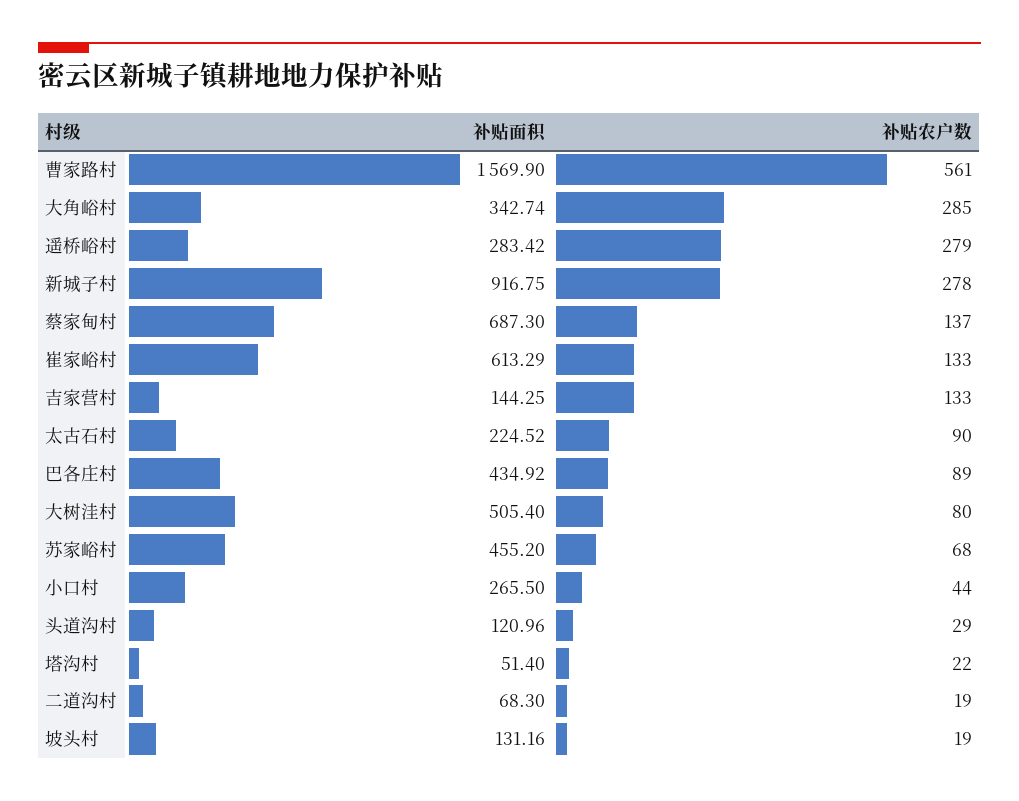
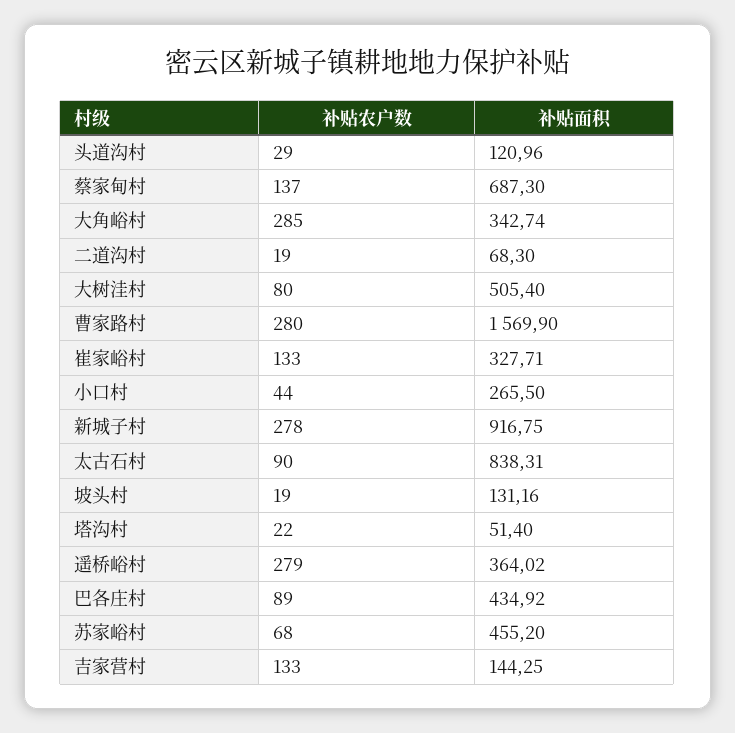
  {
    "补贴面积": {
      "曹家路村": 1569.9,
      "大角峪村": 342.74,
-     "遥桥峪村": 283.42,
+     "遥桥峪村": 364.02,
      "新城子村": 916.75,
      "蔡家甸村": 687.3,
-     "崔家峪村": 613.29,
+     "崔家峪村": 327.71,
      "吉家营村": 144.25,
-     "太古石村": 224.52,
+     "太古石村": 838.31,
      "巴各庄村": 434.92,
      "大树洼村": 505.4,
      "苏家峪村": 455.2,
      "小口村": 265.5,
      "头道沟村": 120.96,
      "塔沟村": 51.4,
      "二道沟村": 68.3,
      "坡头村": 131.16
    },
    "补贴农户数": {
-     "曹家路村": 561,
+     "曹家路村": 280,
      "大角峪村": 285,
      "遥桥峪村": 279,
      "新城子村": 278,
      "蔡家甸村": 137,
      "崔家峪村": 133,
      "吉家营村": 133,
      "太古石村": 90,
      "巴各庄村": 89,
      "大树洼村": 80,
      "苏家峪村": 68,
      "小口村": 44,
      "头道沟村": 29,
      "塔沟村": 22,
      "二道沟村": 19,
      "坡头村": 19
    }
  }

